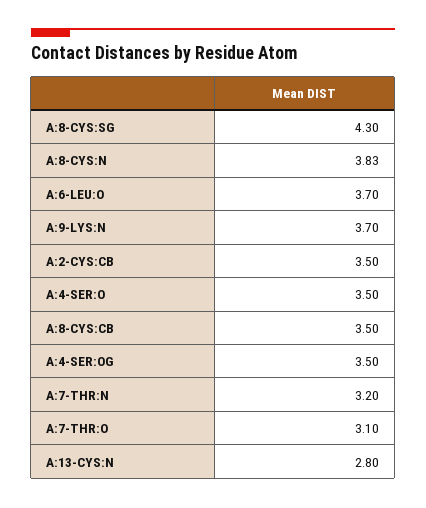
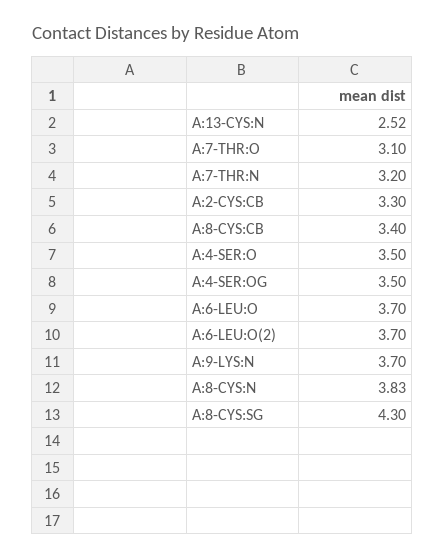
  {
    "A:8-CYS:SG": 4.3,
    "A:8-CYS:N": 3.83,
    "A:6-LEU:O": 3.7,
    "A:9-LYS:N": 3.7,
-   "A:2-CYS:CB": 3.5,
+   "A:2-CYS:CB": 3.3,
    "A:4-SER:O": 3.5,
-   "A:8-CYS:CB": 3.5,
+   "A:8-CYS:CB": 3.4,
    "A:4-SER:OG": 3.5,
    "A:7-THR:N": 3.2,
    "A:7-THR:O": 3.1,
-   "A:13-CYS:N": 2.8
+   "A:13-CYS:N": 2.52,
+   "A:6-LEU:O(2)": 3.7
  }

